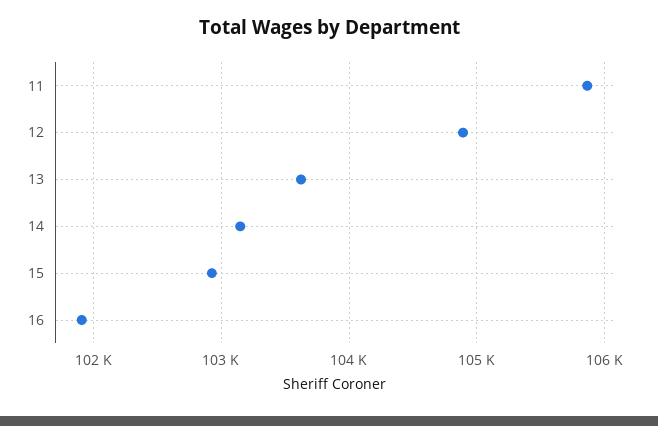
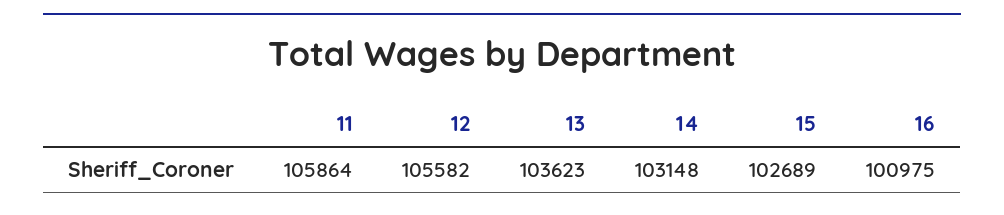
  {
    "11": 105864,
-   "12": 104900,
+   "12": 105582,
    "13": 103623,
    "14": 103148,
-   "15": 102900,
+   "15": 102689,
-   "16": 101900
+   "16": 100975
  }

